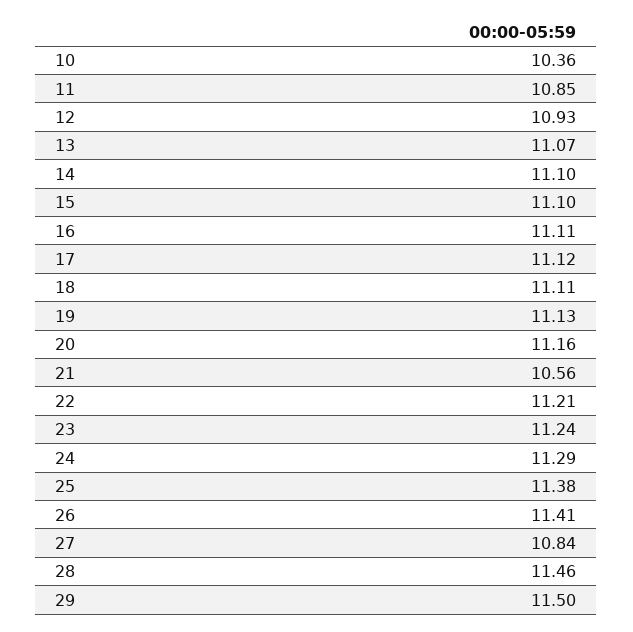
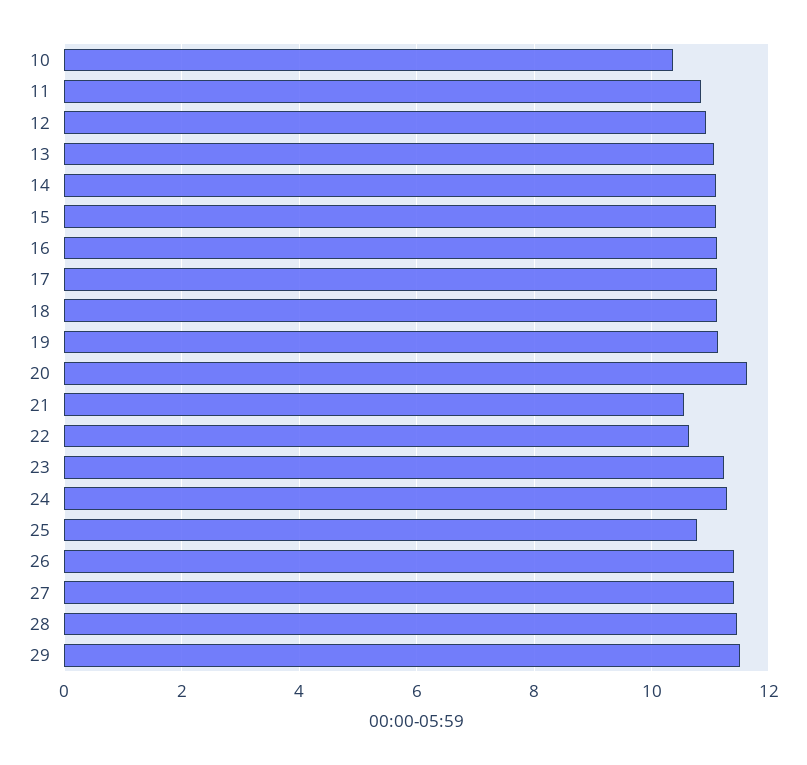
  {
    "10": 10.36,
    "11": 10.85,
    "12": 10.93,
    "13": 11.07,
    "14": 11.1,
    "15": 11.1,
    "16": 11.11,
    "17": 11.12,
    "18": 11.11,
    "19": 11.13,
-   "20": 11.16,
+   "20": 11.6,
    "21": 10.56,
-   "22": 11.21,
+   "22": 10.6,
    "23": 11.24,
    "24": 11.29,
-   "25": 11.38,
+   "25": 10.8,
    "26": 11.41,
-   "27": 10.84,
+   "27": 11.4,
    "28": 11.46,
    "29": 11.5
  }

